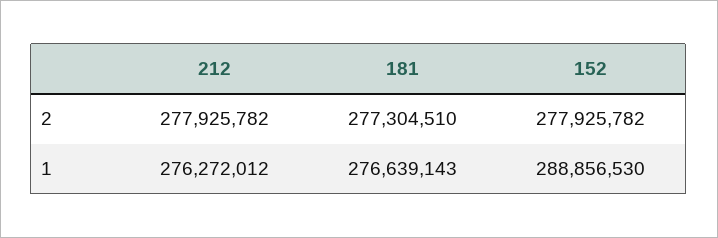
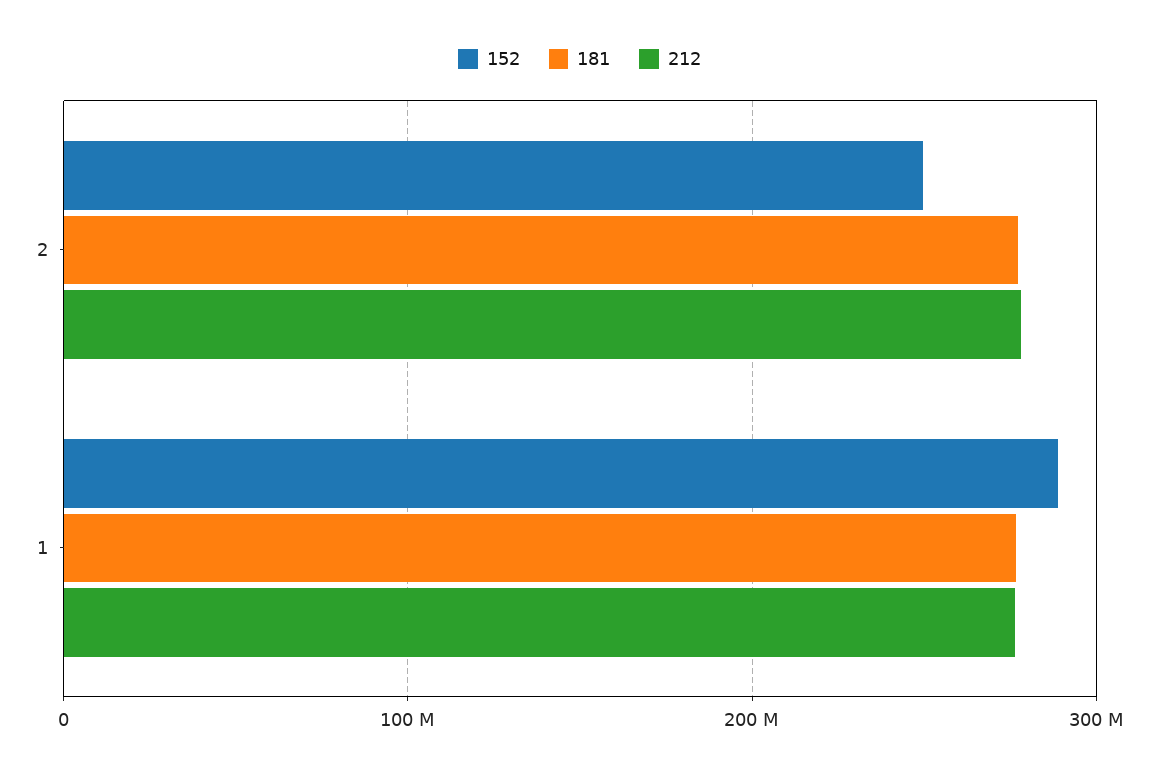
  {
    "212": {
      "2": 277925782,
      "1": 276272012
    },
    "181": {
      "2": 277304510,
      "1": 276639143
    },
    "152": {
-     "2": 277925782,
+     "2": 250000000,
      "1": 288856530
    }
  }

